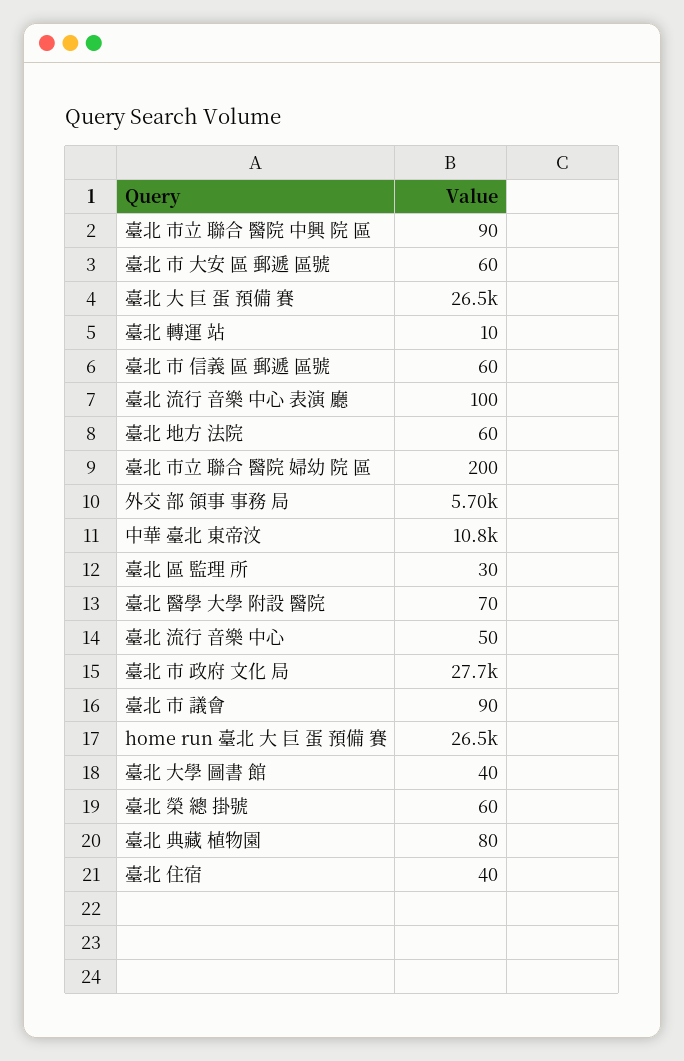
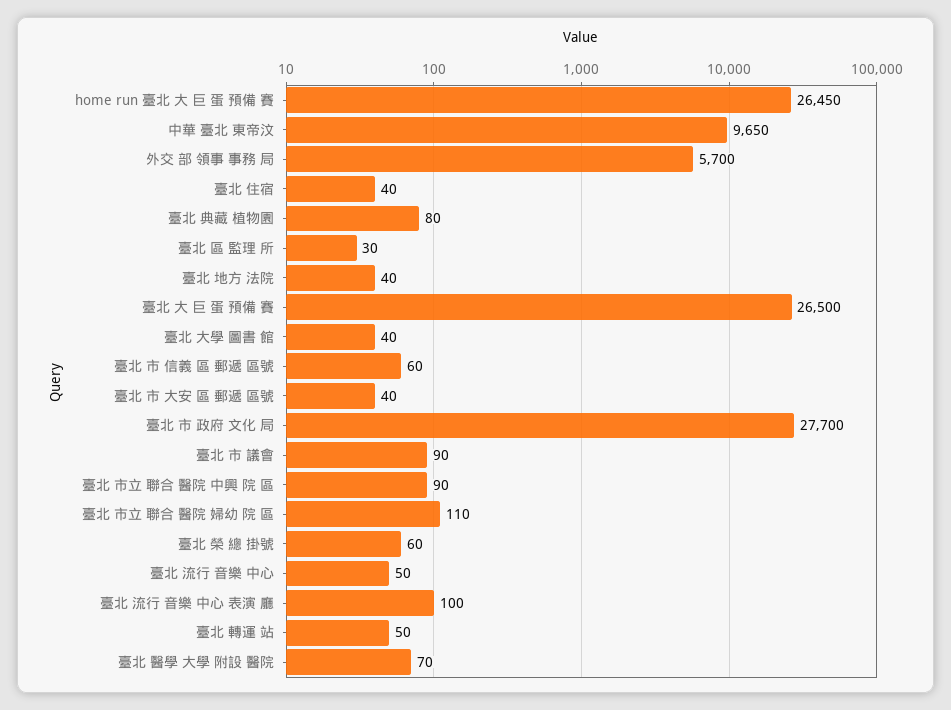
  {
    "臺北 市立 聯合 醫院 中興 院 區": 90,
-   "臺北 市 大安 區 郵遞 區號": 60,
+   "臺北 市 大安 區 郵遞 區號": 40,
    "臺北 大 巨 蛋 預備 賽": 26500,
-   "臺北 轉運 站": 10,
+   "臺北 轉運 站": 50,
    "臺北 市 信義 區 郵遞 區號": 60,
    "臺北 流行 音樂 中心 表演 廳": 100,
-   "臺北 地方 法院": 60,
+   "臺北 地方 法院": 40,
-   "臺北 市立 聯合 醫院 婦幼 院 區": 200,
+   "臺北 市立 聯合 醫院 婦幼 院 區": 110,
    "外交 部 領事 事務 局": 5700,
-   "中華 臺北 東帝汶": 10800,
+   "中華 臺北 東帝汶": 9650,
    "臺北 區 監理 所": 30,
    "臺北 醫學 大學 附設 醫院": 70,
    "臺北 流行 音樂 中心": 50,
    "臺北 市 政府 文化 局": 27700,
    "臺北 市 議會": 90,
    "home run 臺北 大 巨 蛋 預備 賽": 26450,
    "臺北 大學 圖書 館": 40,
    "臺北 榮 總 掛號": 60,
    "臺北 典藏 植物園": 80,
    "臺北 住宿": 40
  }

